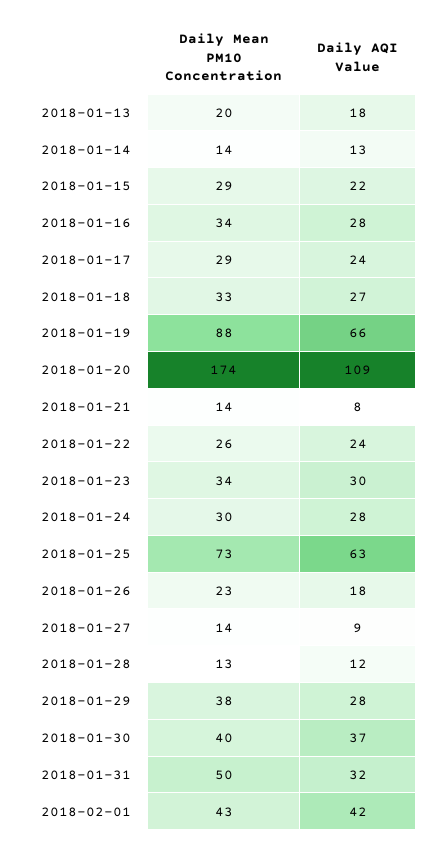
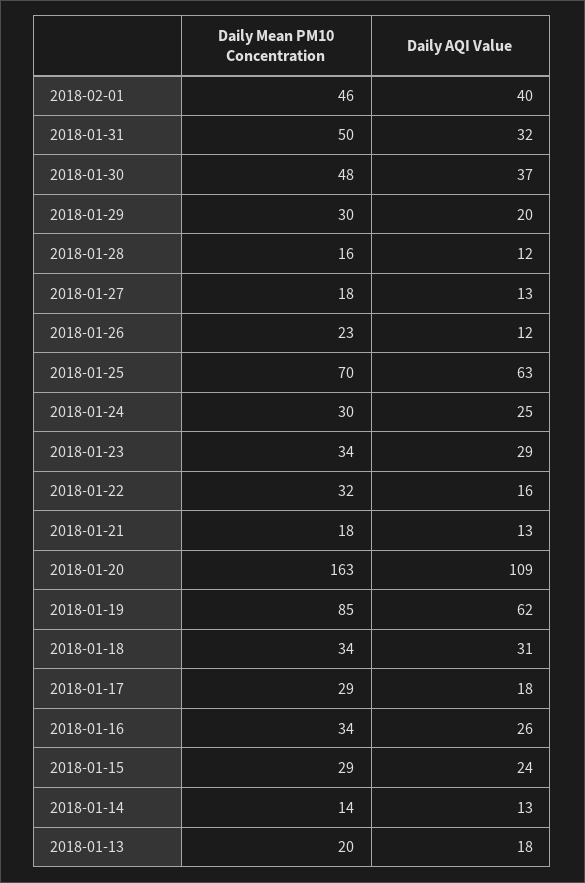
  {
    "Daily Mean PM10 Concentration": {
      "2018-01-13": 20,
      "2018-01-14": 14,
      "2018-01-15": 29,
      "2018-01-16": 34,
      "2018-01-17": 29,
-     "2018-01-18": 33,
+     "2018-01-18": 34,
-     "2018-01-19": 88,
+     "2018-01-19": 85,
-     "2018-01-20": 174,
+     "2018-01-20": 163,
-     "2018-01-21": 14,
+     "2018-01-21": 18,
-     "2018-01-22": 26,
+     "2018-01-22": 32,
      "2018-01-23": 34,
      "2018-01-24": 30,
-     "2018-01-25": 73,
+     "2018-01-25": 70,
      "2018-01-26": 23,
-     "2018-01-27": 14,
+     "2018-01-27": 18,
-     "2018-01-28": 13,
+     "2018-01-28": 16,
-     "2018-01-29": 38,
+     "2018-01-29": 30,
-     "2018-01-30": 40,
+     "2018-01-30": 48,
      "2018-01-31": 50,
-     "2018-02-01": 43
+     "2018-02-01": 46
    },
    "Daily AQI Value": {
      "2018-01-13": 18,
      "2018-01-14": 13,
-     "2018-01-15": 22,
+     "2018-01-15": 24,
-     "2018-01-16": 28,
+     "2018-01-16": 26,
-     "2018-01-17": 24,
+     "2018-01-17": 18,
-     "2018-01-18": 27,
+     "2018-01-18": 31,
-     "2018-01-19": 66,
+     "2018-01-19": 62,
      "2018-01-20": 109,
-     "2018-01-21": 8,
+     "2018-01-21": 13,
-     "2018-01-22": 24,
+     "2018-01-22": 16,
-     "2018-01-23": 30,
+     "2018-01-23": 29,
-     "2018-01-24": 28,
+     "2018-01-24": 25,
      "2018-01-25": 63,
-     "2018-01-26": 18,
+     "2018-01-26": 12,
-     "2018-01-27": 9,
+     "2018-01-27": 13,
      "2018-01-28": 12,
-     "2018-01-29": 28,
+     "2018-01-29": 20,
      "2018-01-30": 37,
      "2018-01-31": 32,
-     "2018-02-01": 42
+     "2018-02-01": 40
    }
  }

